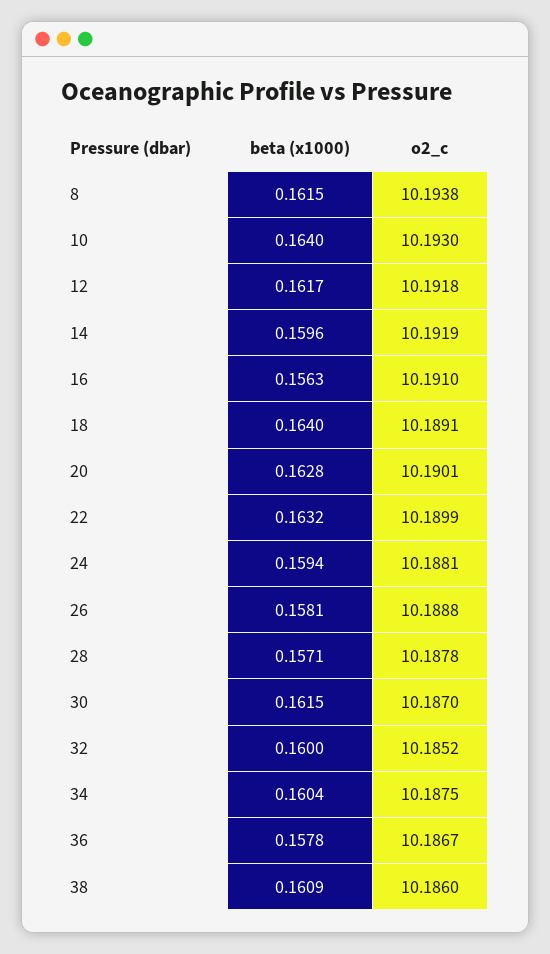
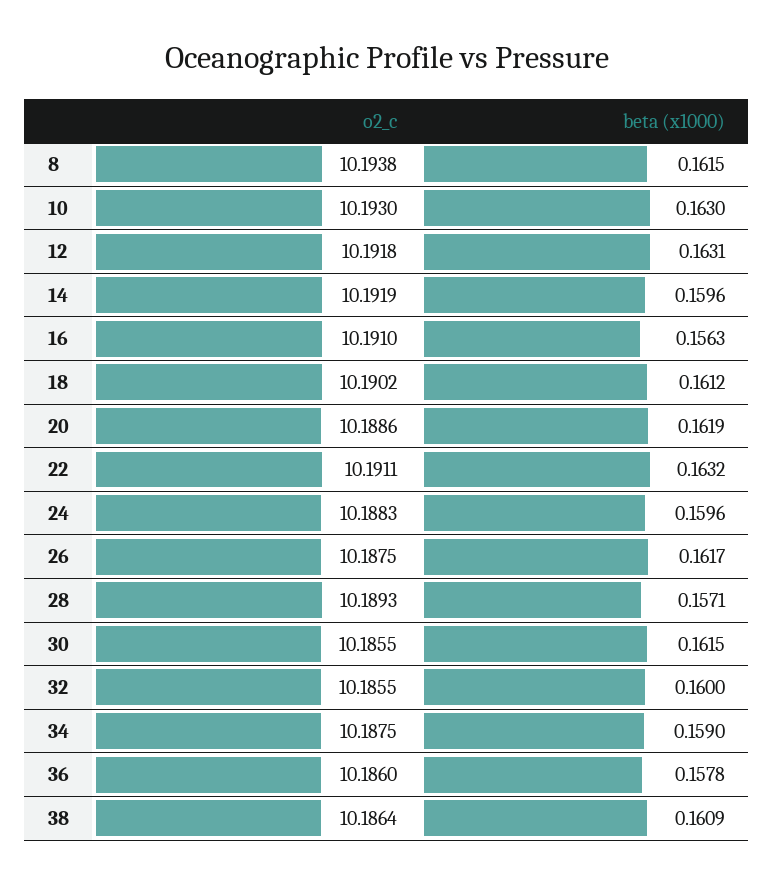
  {
    "beta (x1000)": {
      "8": 0.1615,
-     "10": 0.164,
+     "10": 0.163,
-     "12": 0.1617,
+     "12": 0.1631,
      "14": 0.1596,
      "16": 0.1563,
-     "18": 0.164,
+     "18": 0.1612,
-     "20": 0.1628,
+     "20": 0.1619,
      "22": 0.1632,
-     "24": 0.1594,
+     "24": 0.1596,
-     "26": 0.1581,
+     "26": 0.1617,
      "28": 0.1571,
      "30": 0.1615,
      "32": 0.16,
-     "34": 0.1604,
+     "34": 0.159,
      "36": 0.1578,
      "38": 0.1609
    },
    "o2_c": {
      "8": 10.1938,
      "10": 10.193,
      "12": 10.1918,
      "14": 10.1919,
      "16": 10.191,
-     "18": 10.1891,
+     "18": 10.1902,
-     "20": 10.1901,
+     "20": 10.1886,
-     "22": 10.1899,
+     "22": 10.1911,
-     "24": 10.1881,
+     "24": 10.1883,
-     "26": 10.1888,
+     "26": 10.1875,
-     "28": 10.1878,
+     "28": 10.1893,
-     "30": 10.187,
+     "30": 10.1855,
-     "32": 10.1852,
+     "32": 10.1855,
      "34": 10.1875,
-     "36": 10.1867,
+     "36": 10.186,
-     "38": 10.186
+     "38": 10.1864
    }
  }

